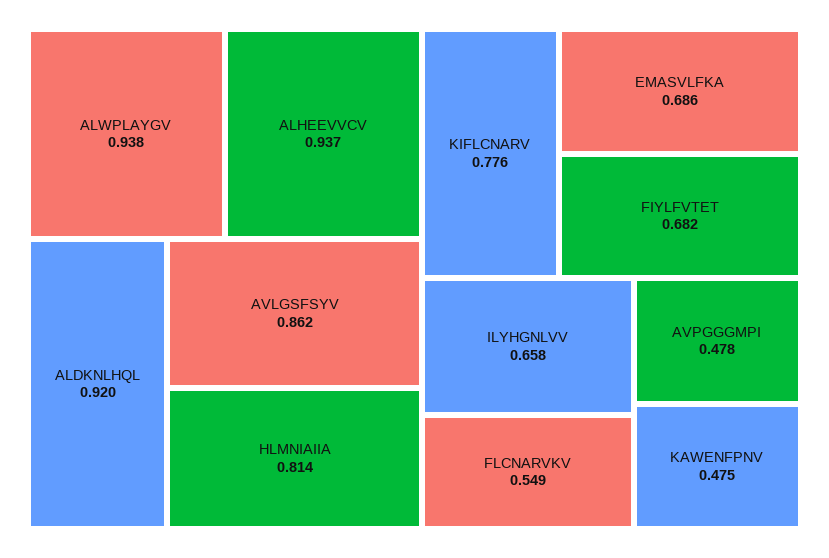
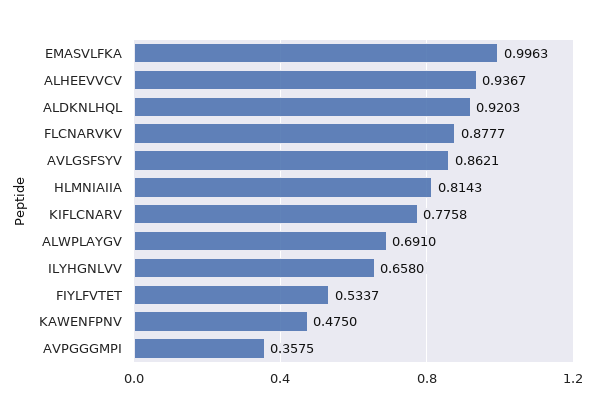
  {
-   "ALWPLAYGV": 0.938,
+   "ALWPLAYGV": 0.691,
    "ALHEEVVCV": 0.9367,
    "ALDKNLHQL": 0.9203,
    "AVLGSFSYV": 0.8621,
    "HLMNIAIIA": 0.8143,
    "KIFLCNARV": 0.7758,
-   "EMASVLFKA": 0.686,
+   "EMASVLFKA": 0.9963,
-   "FIYLFVTET": 0.682,
+   "FIYLFVTET": 0.5337,
    "ILYHGNLVV": 0.658,
-   "FLCNARVKV": 0.549,
+   "FLCNARVKV": 0.8777,
-   "AVPGGGMPI": 0.478,
+   "AVPGGGMPI": 0.3575,
    "KAWENFPNV": 0.475
  }

